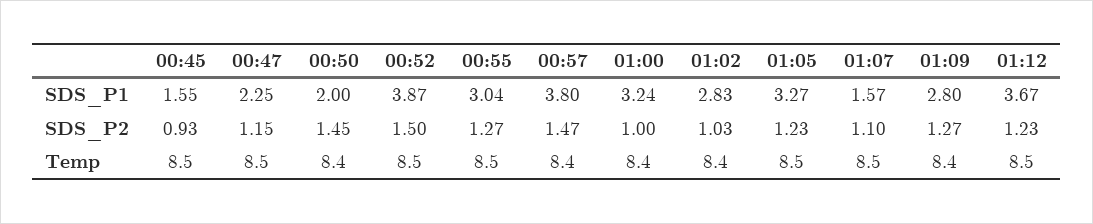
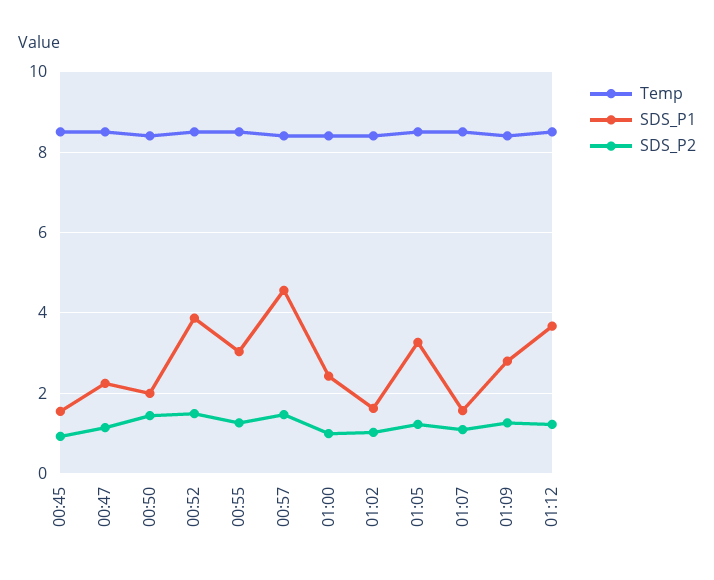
  {
    "SDS_P1": {
      "00:45": 1.55,
      "00:47": 2.25,
      "00:50": 2,
      "00:52": 3.87,
      "00:55": 3.04,
-     "00:57": 3.8,
+     "00:57": 4.6,
-     "01:00": 3.24,
+     "01:00": 2.4,
-     "01:02": 2.83,
+     "01:02": 1.6,
      "01:05": 3.27,
      "01:07": 1.57,
      "01:09": 2.8,
      "01:12": 3.67
    },
    "SDS_P2": {
      "00:45": 0.93,
      "00:47": 1.15,
      "00:50": 1.45,
      "00:52": 1.5,
      "00:55": 1.27,
      "00:57": 1.47,
      "01:00": 1,
      "01:02": 1.03,
      "01:05": 1.23,
      "01:07": 1.1,
      "01:09": 1.27,
      "01:12": 1.23
    },
    "Temp": {
      "00:45": 8.5,
      "00:47": 8.5,
      "00:50": 8.4,
      "00:52": 8.5,
      "00:55": 8.5,
      "00:57": 8.4,
      "01:00": 8.4,
      "01:02": 8.4,
      "01:05": 8.5,
      "01:07": 8.5,
      "01:09": 8.4,
      "01:12": 8.5
    }
  }

